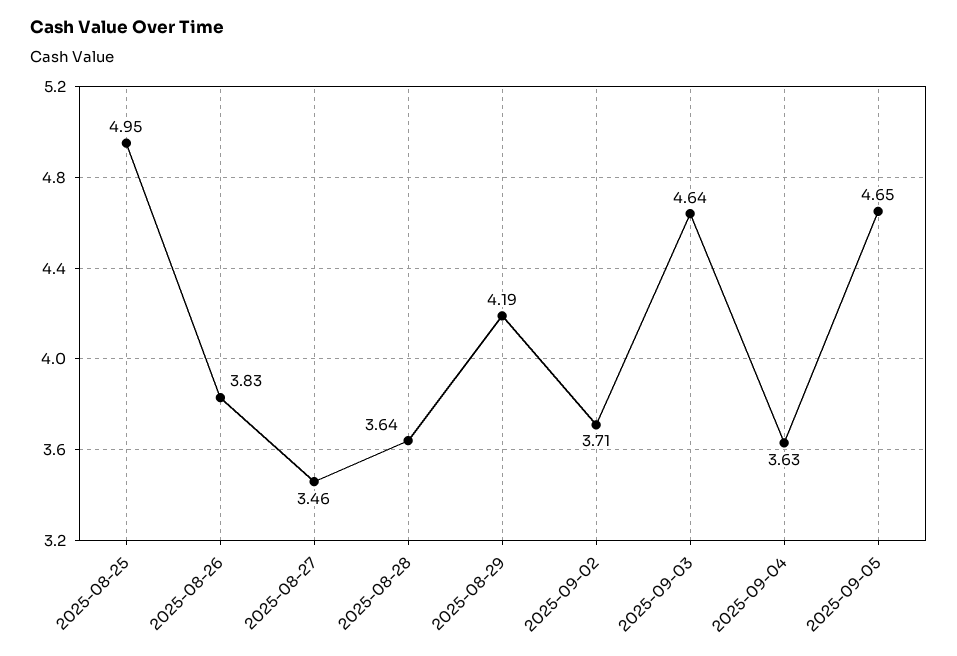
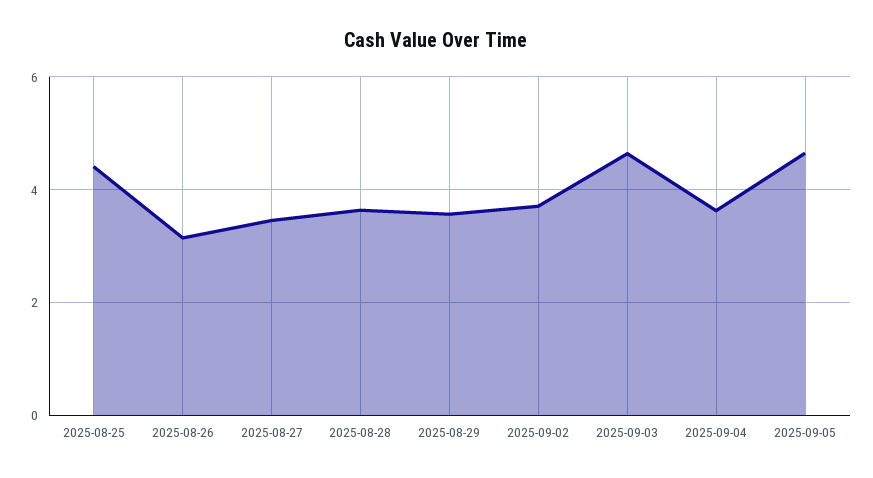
  {
-   "2025-08-25": 4.95,
+   "2025-08-25": 4.4,
-   "2025-08-26": 3.83,
+   "2025-08-26": 3.2,
    "2025-08-27": 3.46,
    "2025-08-28": 3.64,
-   "2025-08-29": 4.19,
+   "2025-08-29": 3.6,
    "2025-09-02": 3.71,
    "2025-09-03": 4.64,
    "2025-09-04": 3.63,
    "2025-09-05": 4.65
  }

